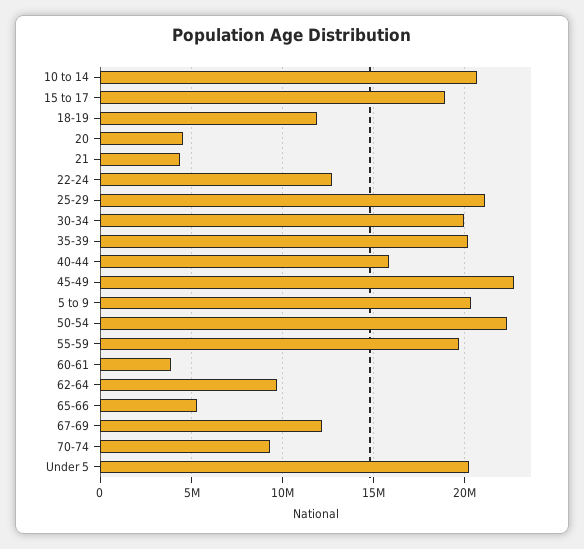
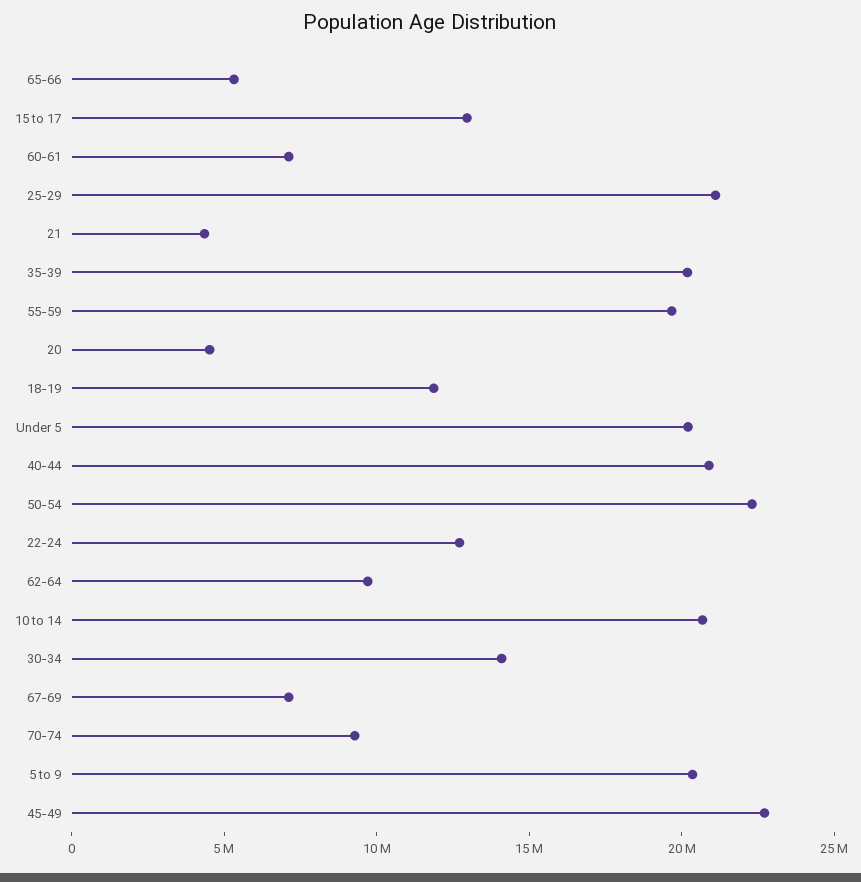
  {
    "10 to 14": 20500000,
-   "15 to 17": 19000000,
+   "15 to 17": 13000000,
    "18-19": 12000000,
    "20": 4500000,
    "21": 4500000,
    "22-24": 12500000,
    "25-29": 21000000,
-   "30-34": 20000000,
+   "30-34": 14000000,
    "35-39": 20000000,
-   "40-44": 16000000,
+   "40-44": 21000000,
    "45-49": 22500000,
    "5 to 9": 20500000,
    "50-54": 22500000,
    "55-59": 19500000,
-   "60-61": 4000000,
+   "60-61": 7000000,
    "62-64": 9500000,
    "65-66": 5500000,
-   "67-69": 12000000,
+   "67-69": 7000000,
    "70-74": 9500000,
    "Under 5": 20000000
  }

